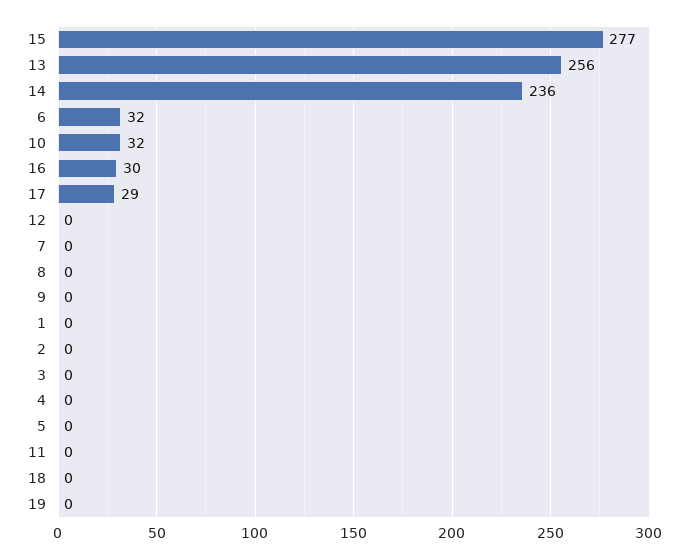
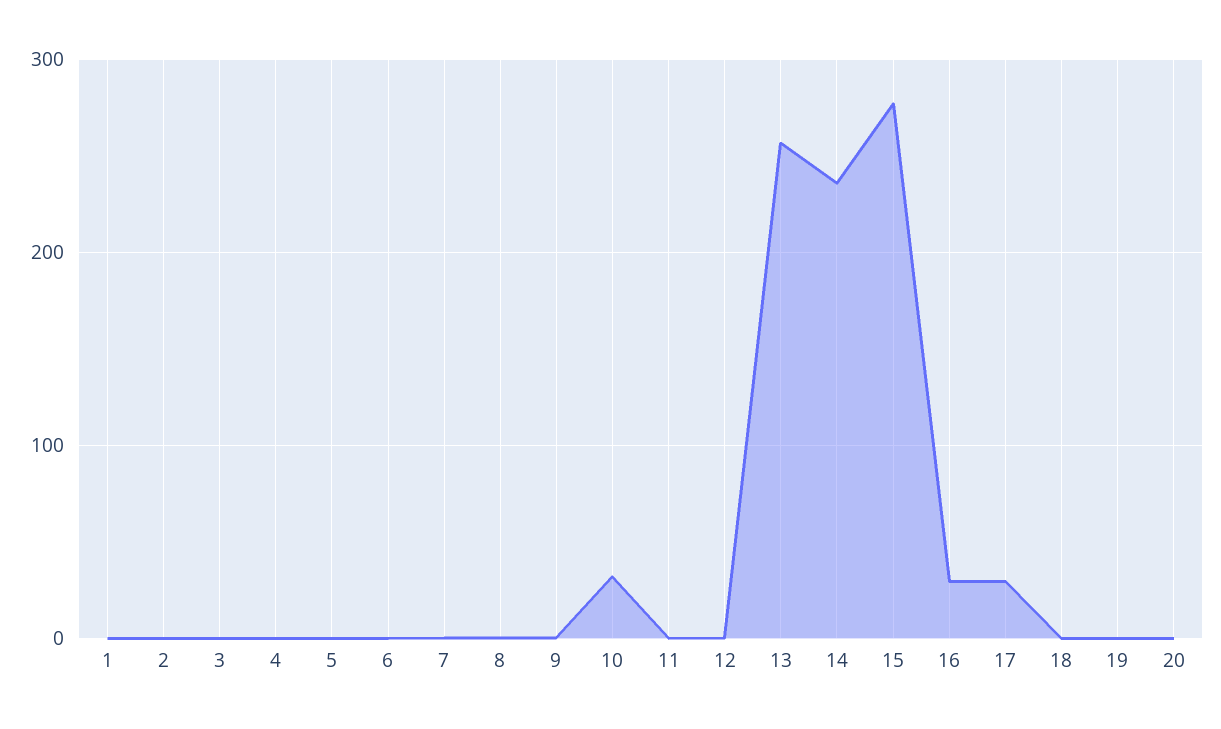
  {
    "15": 277,
    "13": 256,
    "14": 236,
-   "6": 32,
+   "6": 0,
    "10": 32,
    "16": 30,
    "17": 29,
    "12": 0,
    "7": 0,
    "8": 0,
    "9": 0,
    "1": 0,
    "2": 0,
    "3": 0,
    "4": 0,
    "5": 0,
    "11": 0,
    "18": 0,
-   "19": 0
+   "19": 0,
+   "20": 0
  }

